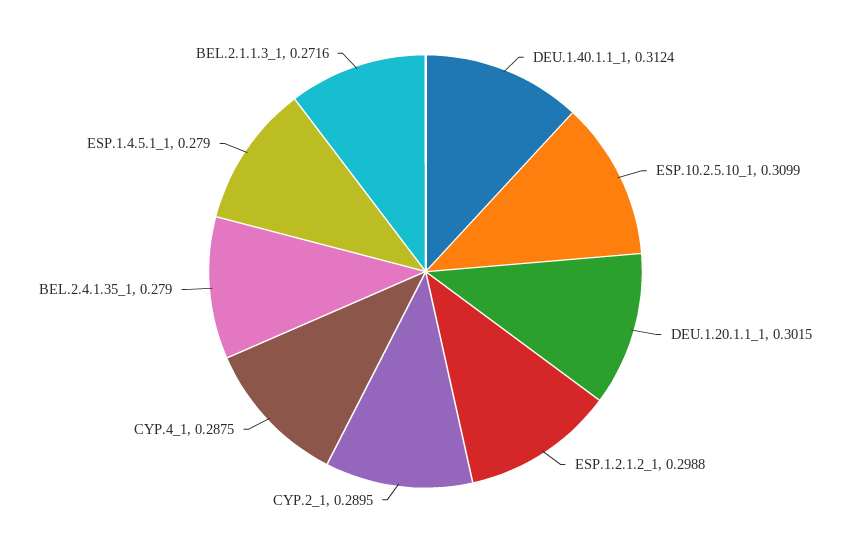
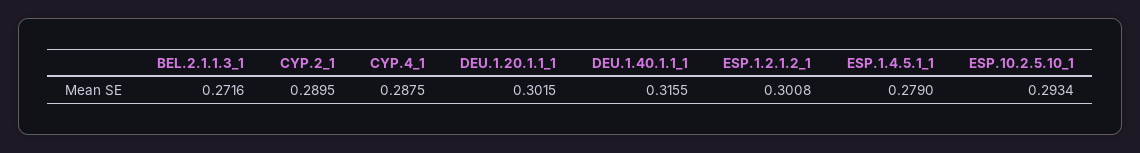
  {
-   "DEU.1.40.1.1_1": 0.3124,
+   "DEU.1.40.1.1_1": 0.3155,
-   "ESP.10.2.5.10_1": 0.3099,
+   "ESP.10.2.5.10_1": 0.2934,
    "DEU.1.20.1.1_1": 0.3015,
-   "ESP.1.2.1.2_1": 0.2988,
+   "ESP.1.2.1.2_1": 0.3008,
    "CYP.2_1": 0.2895,
    "CYP.4_1": 0.2875,
-   "BEL.2.4.1.35_1": 0.279,
    "ESP.1.4.5.1_1": 0.279,
    "BEL.2.1.1.3_1": 0.2716
  }

